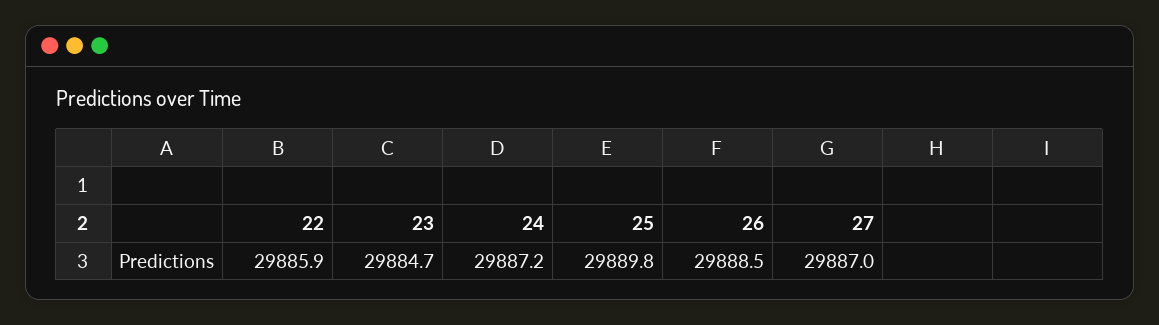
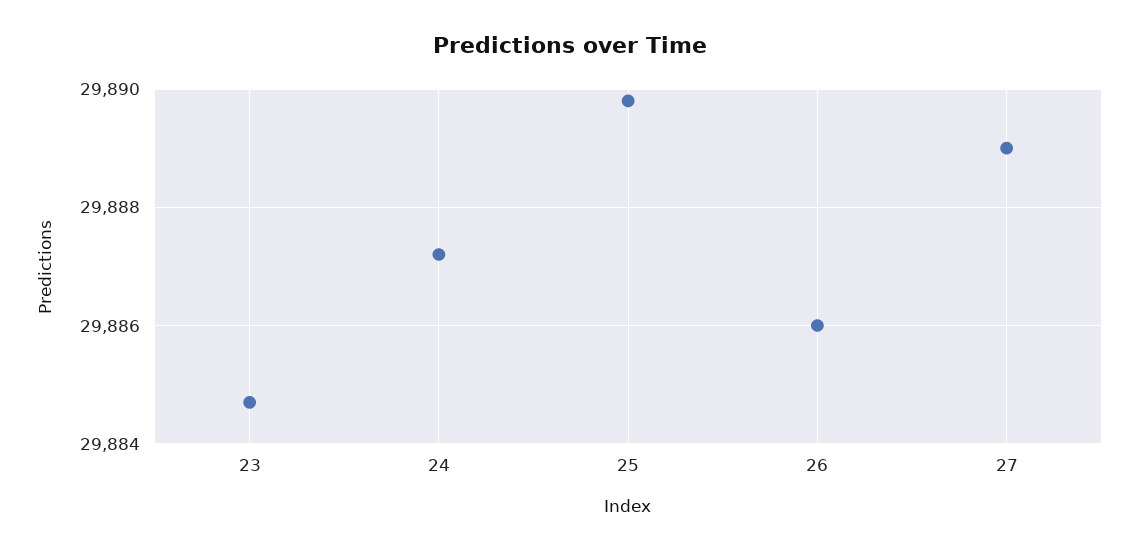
  {
-   "22": 29885.9,
    "23": 29884.7,
    "24": 29887.2,
    "25": 29889.8,
-   "26": 29888.5,
+   "26": 29886,
-   "27": 29887
+   "27": 29889
  }

